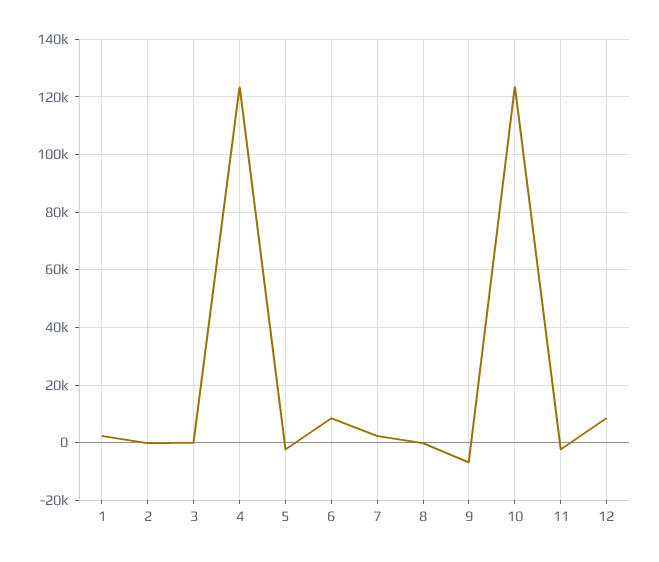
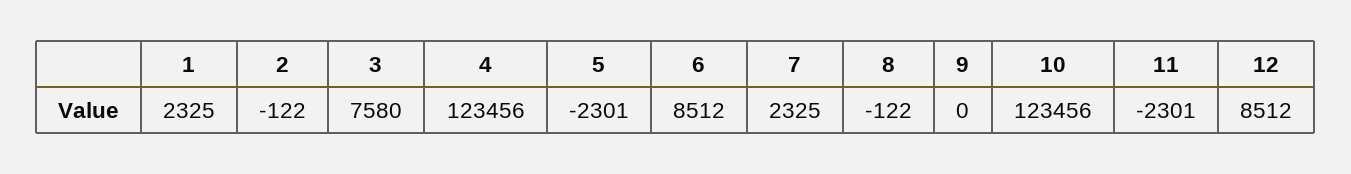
  {
    "1": 2325,
    "2": -122,
-   "3": 0,
+   "3": 7580,
    "4": 123456,
    "5": -2301,
    "6": 8512,
    "7": 2325,
    "8": -122,
-   "9": -7500,
+   "9": 0,
    "10": 123456,
    "11": -2301,
    "12": 8512
  }

